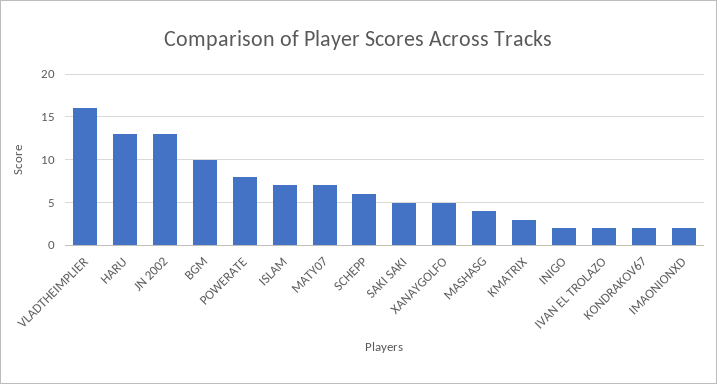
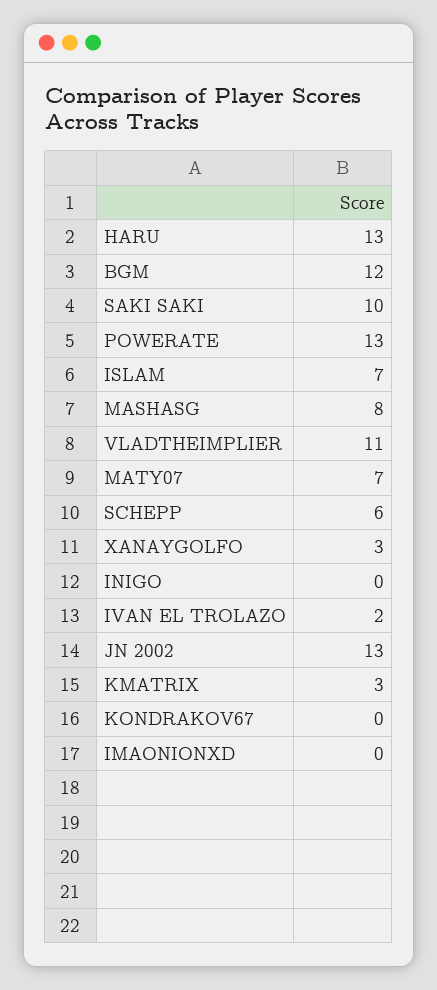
  {
-   "VLADTHEIMPLIER": 16,
+   "VLADTHEIMPLIER": 11,
    "HARU": 13,
    "JN 2002": 13,
-   "BGM": 10,
+   "BGM": 12,
-   "POWERATE": 8,
+   "POWERATE": 13,
    "ISLAM": 7,
    "MATY07": 7,
    "SCHEPP": 6,
-   "SAKI SAKI": 5,
+   "SAKI SAKI": 10,
-   "XANAYGOLFO": 5,
+   "XANAYGOLFO": 3,
-   "MASHASG": 4,
+   "MASHASG": 8,
    "KMATRIX": 3,
-   "INIGO": 2,
+   "INIGO": 0,
    "IVAN EL TROLAZO": 2,
-   "KONDRAKOV67": 2,
+   "KONDRAKOV67": 0,
-   "IMAONIONXD": 2
+   "IMAONIONXD": 0
  }

